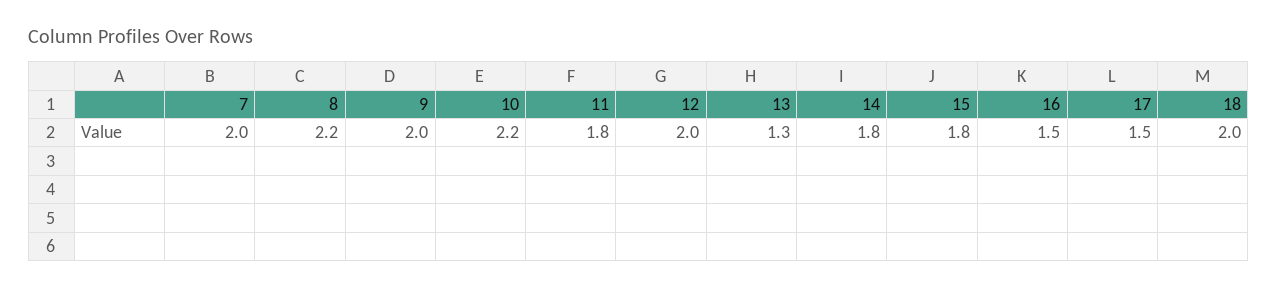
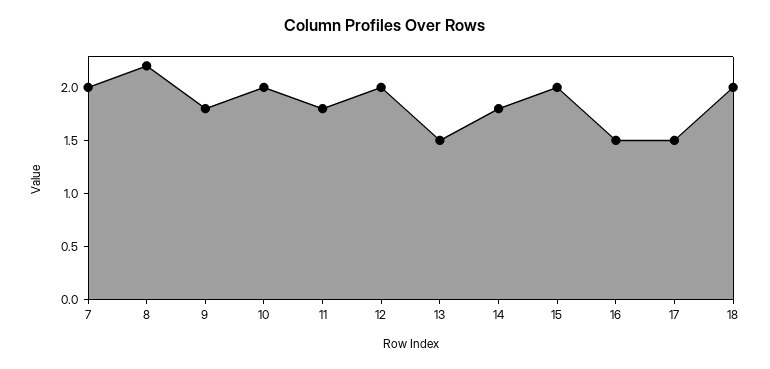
  {
    "7": 2,
    "8": 2.2,
-   "9": 2,
+   "9": 1.8,
-   "10": 2.2,
+   "10": 2,
    "11": 1.8,
    "12": 2,
-   "13": 1.3,
+   "13": 1.5,
    "14": 1.8,
-   "15": 1.8,
+   "15": 2,
    "16": 1.5,
    "17": 1.5,
    "18": 2
  }

